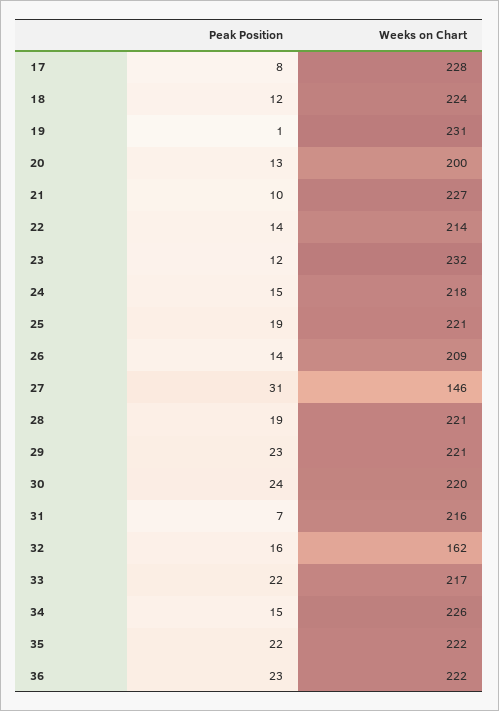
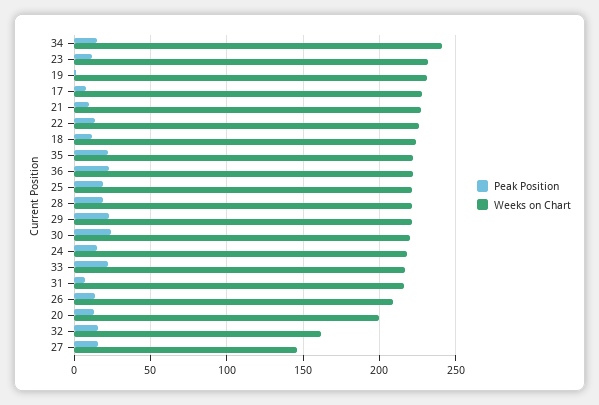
  {
    "Peak Position": {
      "17": 8,
      "18": 12,
      "19": 1,
      "20": 13,
      "21": 10,
      "22": 14,
      "23": 12,
      "24": 15,
      "25": 19,
      "26": 14,
-     "27": 31,
+     "27": 15,
      "28": 19,
      "29": 23,
      "30": 24,
      "31": 7,
      "32": 16,
      "33": 22,
      "34": 15,
      "35": 22,
      "36": 23
    },
    "Weeks on Chart": {
      "17": 228,
      "18": 224,
      "19": 231,
      "20": 200,
      "21": 227,
-     "22": 214,
+     "22": 225,
      "23": 232,
      "24": 218,
      "25": 221,
      "26": 209,
      "27": 146,
      "28": 221,
      "29": 221,
      "30": 220,
      "31": 216,
      "32": 162,
      "33": 217,
-     "34": 226,
+     "34": 240,
      "35": 222,
      "36": 222
    }
  }

